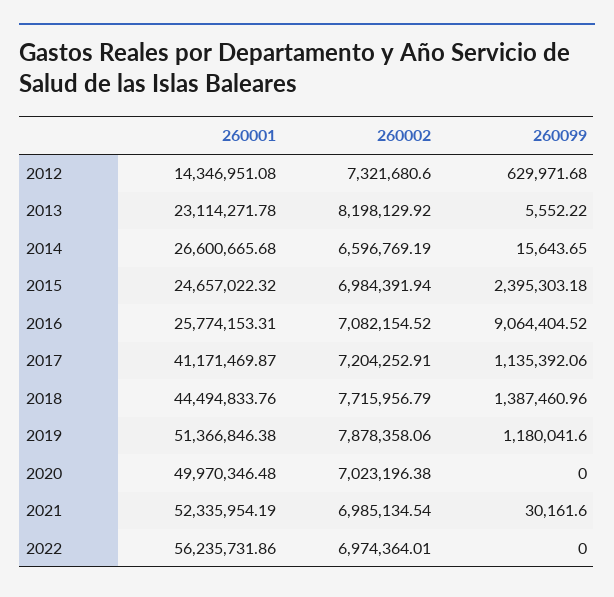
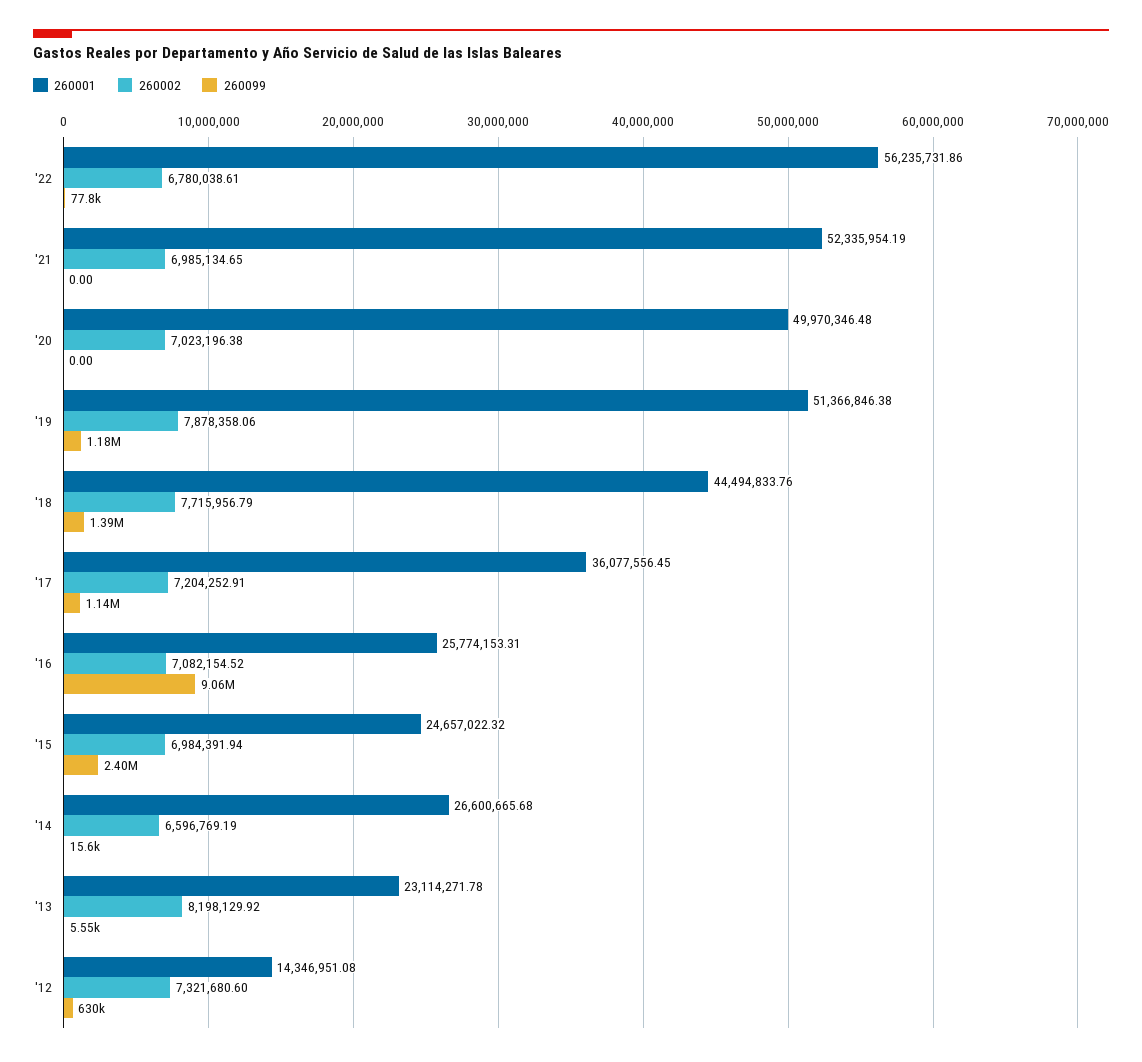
  {
    "260001": {
      "2012": 14346951.08,
      "2013": 23114271.78,
      "2014": 26600665.68,
      "2015": 24657022.32,
      "2016": 25774153.31,
-     "2017": 41171469.87,
+     "2017": 36077556.45,
      "2018": 44494833.76,
      "2019": 51366846.38,
      "2020": 49970346.48,
      "2021": 52335954.19,
      "2022": 56235731.86
    },
    "260002": {
      "2012": 7321680.6,
      "2013": 8198129.92,
      "2014": 6596769.19,
      "2015": 6984391.94,
      "2016": 7082154.52,
      "2017": 7204252.91,
      "2018": 7715956.79,
      "2019": 7878358.06,
      "2020": 7023196.38,
-     "2021": 6985134.54,
+     "2021": 6985134.65,
-     "2022": 6974364.01
+     "2022": 6780038.61
    },
    "260099": {
      "2012": 629971.68,
      "2013": 5552.22,
      "2014": 15643.65,
      "2015": 2395303.18,
      "2016": 9064404.52,
      "2017": 1135392.06,
      "2018": 1387460.96,
      "2019": 1180041.6,
      "2020": 0,
-     "2021": 30161.6,
+     "2021": 0,
-     "2022": 0
+     "2022": 77800
    }
  }

